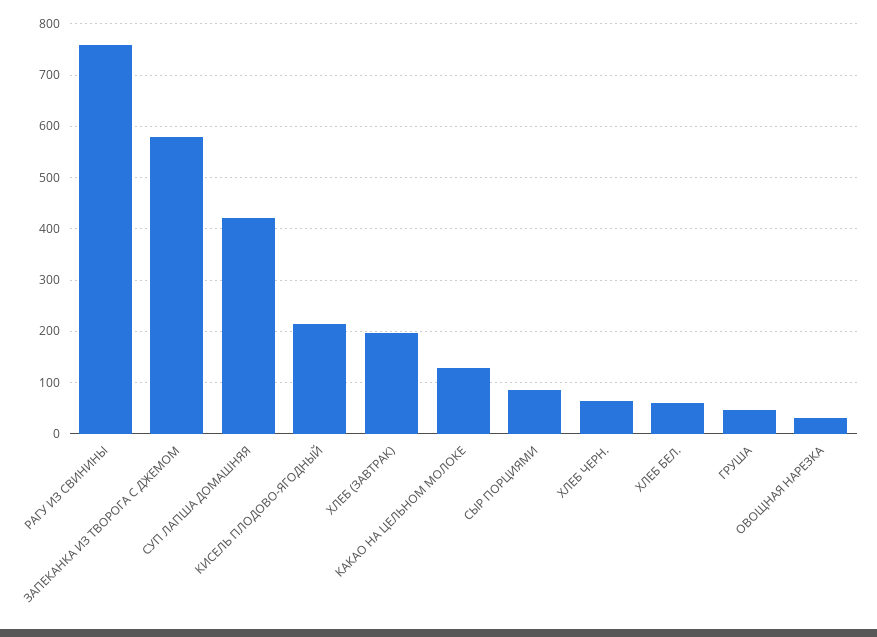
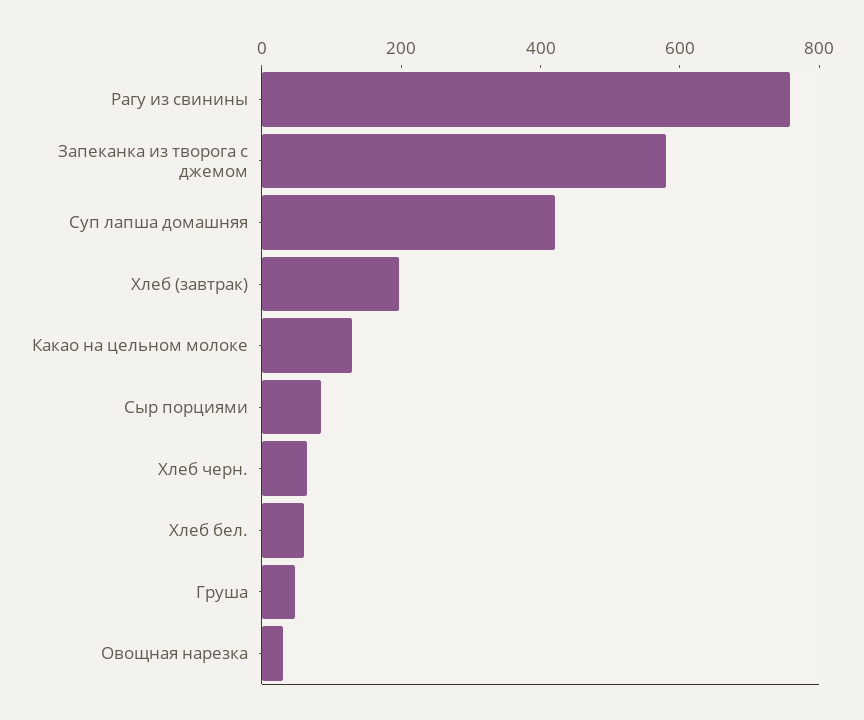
  {
    "РАГУ ИЗ СВИНИНЫ": 760,
    "ЗАПЕКАНКА ИЗ ТВОРОГА С ДЖЕМОМ": 580,
    "СУП ЛАПША ДОМАШНЯЯ": 420,
-   "КИСЕЛЬ ПЛОДОВО-ЯГОДНЫЙ": 220,
    "ХЛЕБ (ЗАВТРАК)": 200,
    "КАКАО НА ЦЕЛЬНОМ МОЛОКЕ": 120,
    "СЫР ПОРЦИЯМИ": 80,
    "ХЛЕБ ЧЕРН.": 60,
    "ХЛЕБ БЕЛ.": 60,
    "ГРУША": 40,
    "ОВОЩНАЯ НАРЕЗКА": 40
  }

